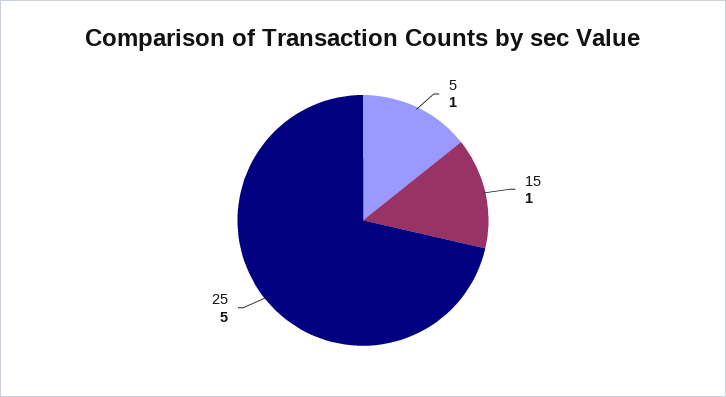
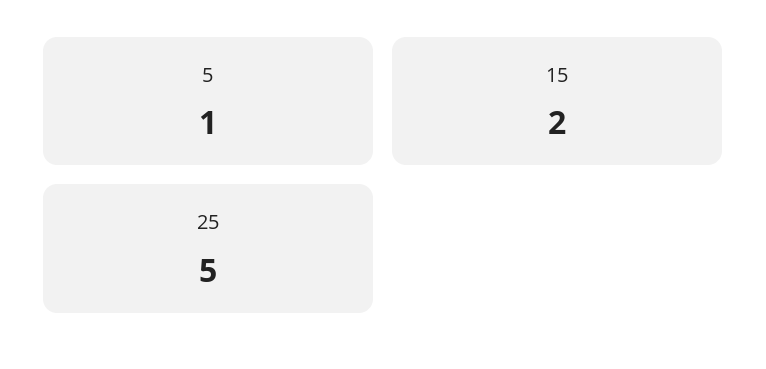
  {
    "5": 1,
-   "15": 1,
+   "15": 2,
    "25": 5
  }

